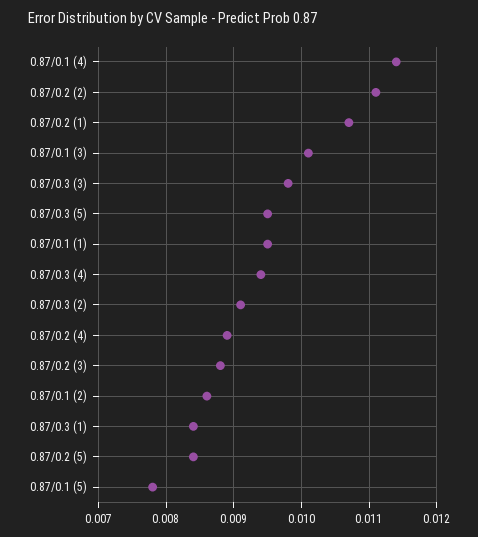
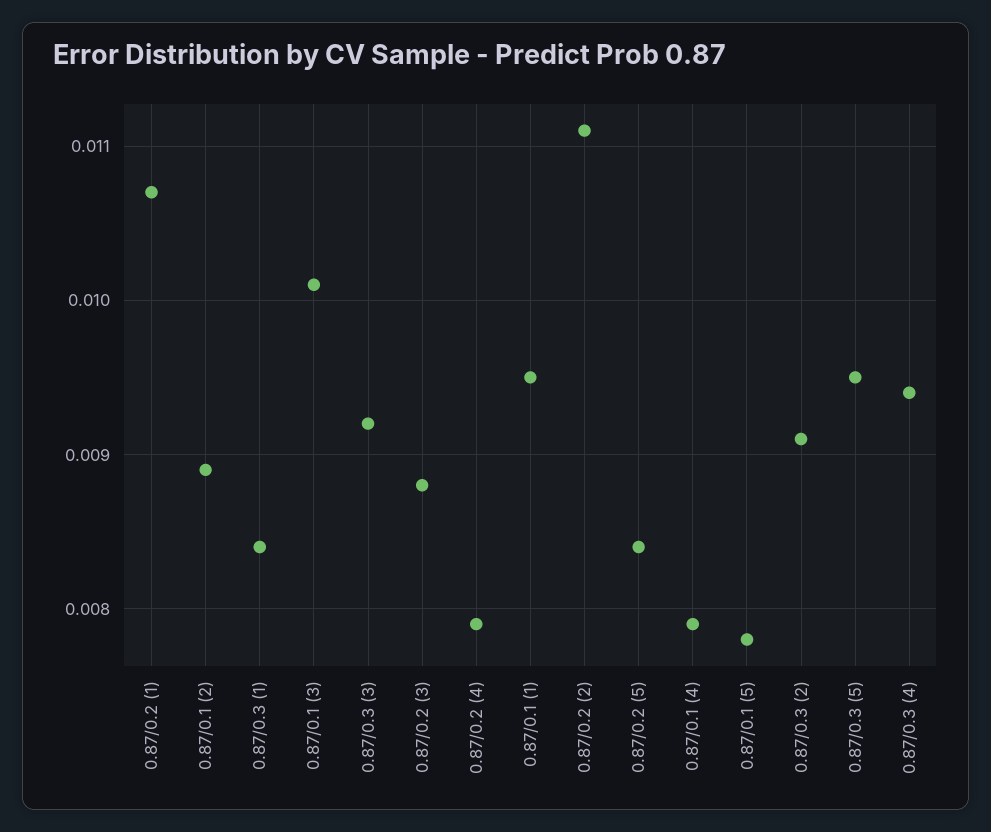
  {
-   "0.87/0.1 (4)": 0.0114,
+   "0.87/0.1 (4)": 0.0079,
    "0.87/0.2 (2)": 0.0111,
    "0.87/0.2 (1)": 0.0107,
    "0.87/0.1 (3)": 0.0101,
-   "0.87/0.3 (3)": 0.0098,
+   "0.87/0.3 (3)": 0.0092,
    "0.87/0.3 (5)": 0.0095,
    "0.87/0.1 (1)": 0.0095,
    "0.87/0.3 (4)": 0.0094,
    "0.87/0.3 (2)": 0.0091,
-   "0.87/0.2 (4)": 0.0089,
+   "0.87/0.2 (4)": 0.0079,
    "0.87/0.2 (3)": 0.0088,
-   "0.87/0.1 (2)": 0.0086,
+   "0.87/0.1 (2)": 0.0089,
    "0.87/0.3 (1)": 0.0084,
    "0.87/0.2 (5)": 0.0084,
    "0.87/0.1 (5)": 0.0078
  }

